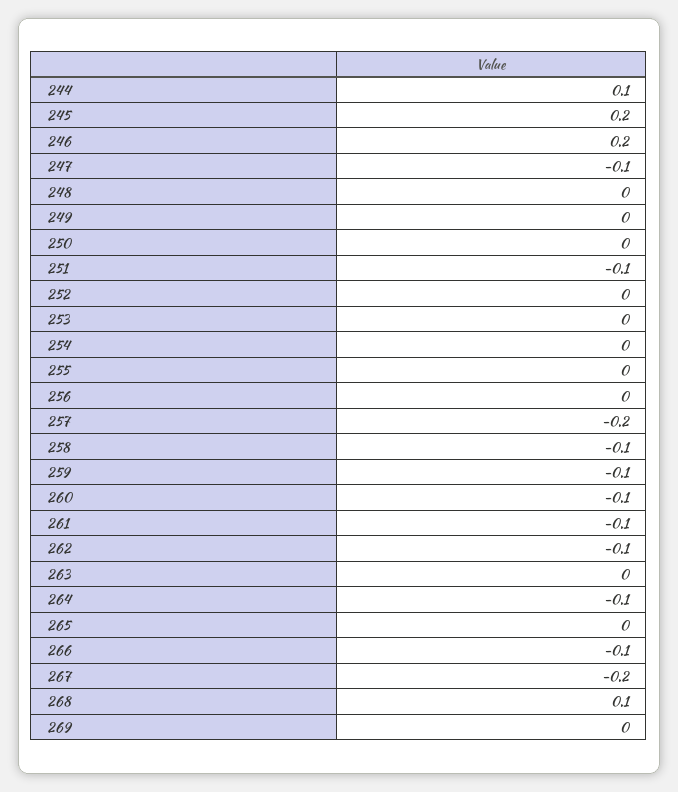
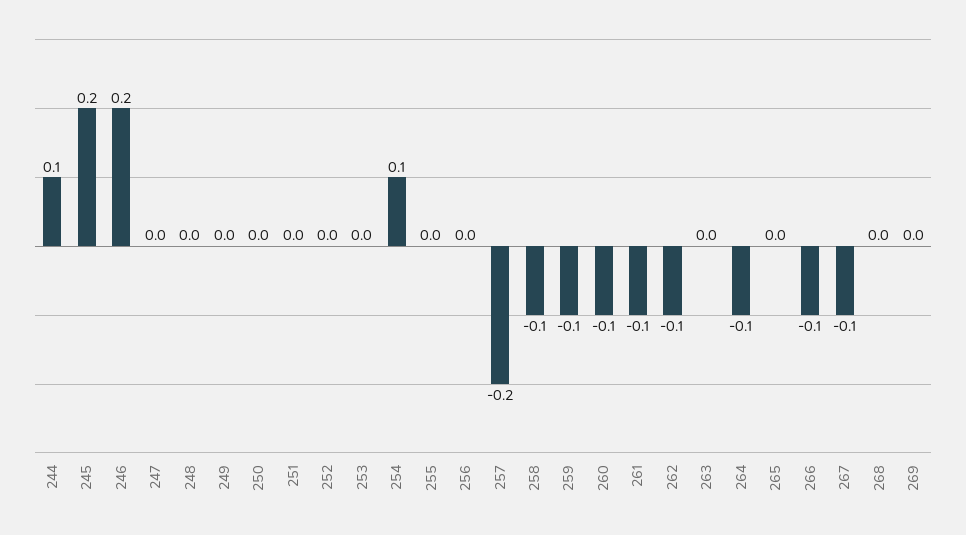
  {
    "244": 0.1,
    "245": 0.2,
    "246": 0.2,
-   "247": -0.1,
+   "247": 0,
    "248": 0,
    "249": 0,
    "250": 0,
-   "251": -0.1,
+   "251": 0,
    "252": 0,
    "253": 0,
-   "254": 0,
+   "254": 0.1,
    "255": 0,
    "256": 0,
    "257": -0.2,
    "258": -0.1,
    "259": -0.1,
    "260": -0.1,
    "261": -0.1,
    "262": -0.1,
    "263": 0,
    "264": -0.1,
    "265": 0,
    "266": -0.1,
-   "267": -0.2,
+   "267": -0.1,
-   "268": 0.1,
+   "268": 0,
    "269": 0
  }

